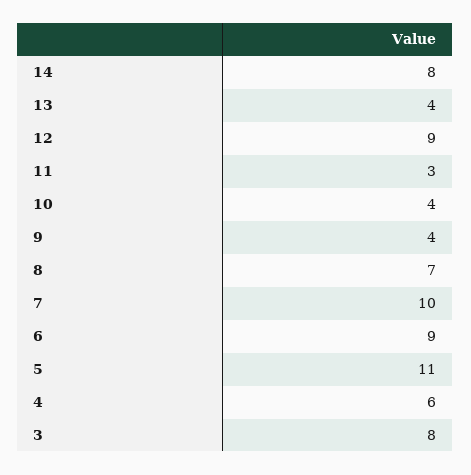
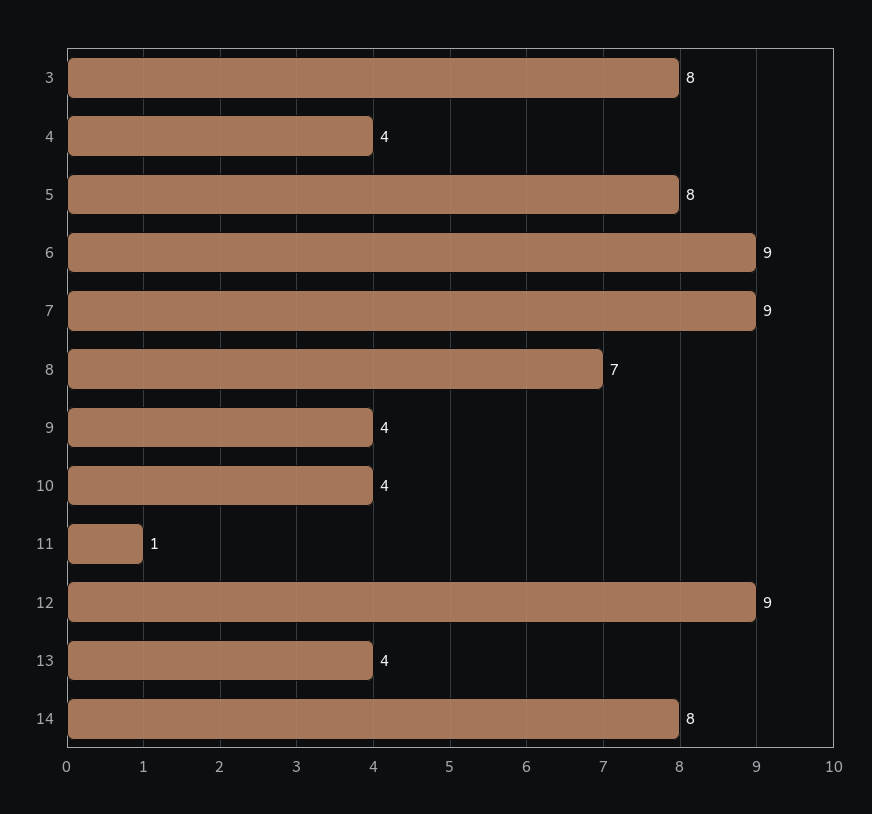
  {
    "14": 8,
    "13": 4,
    "12": 9,
-   "11": 3,
+   "11": 1,
    "10": 4,
    "9": 4,
    "8": 7,
-   "7": 10,
+   "7": 9,
    "6": 9,
-   "5": 11,
+   "5": 8,
-   "4": 6,
+   "4": 4,
    "3": 8
  }

